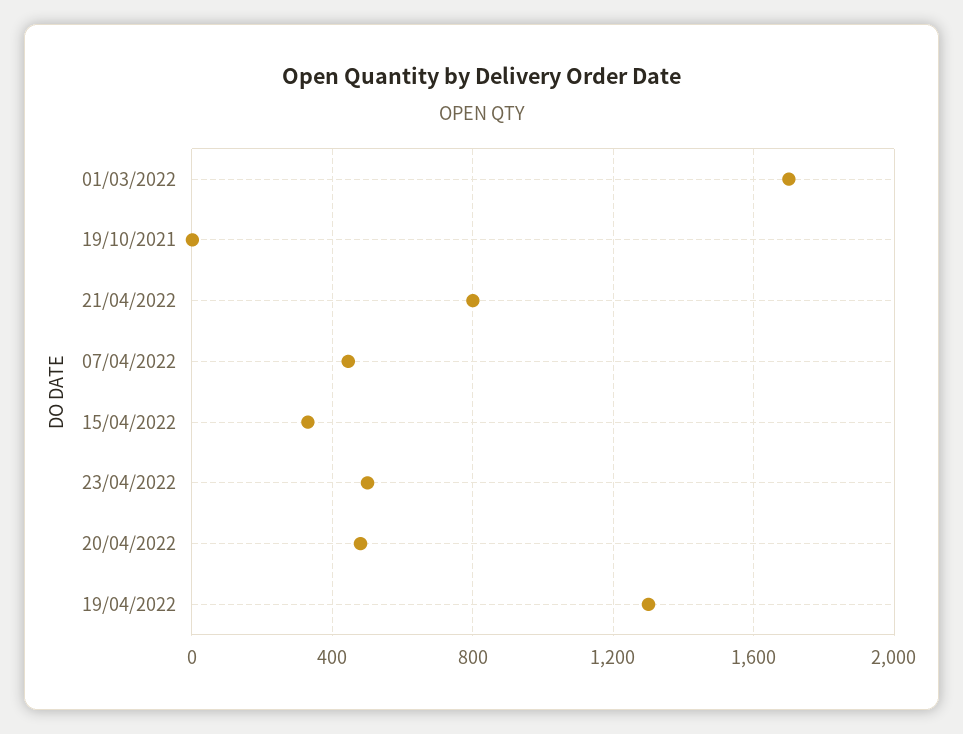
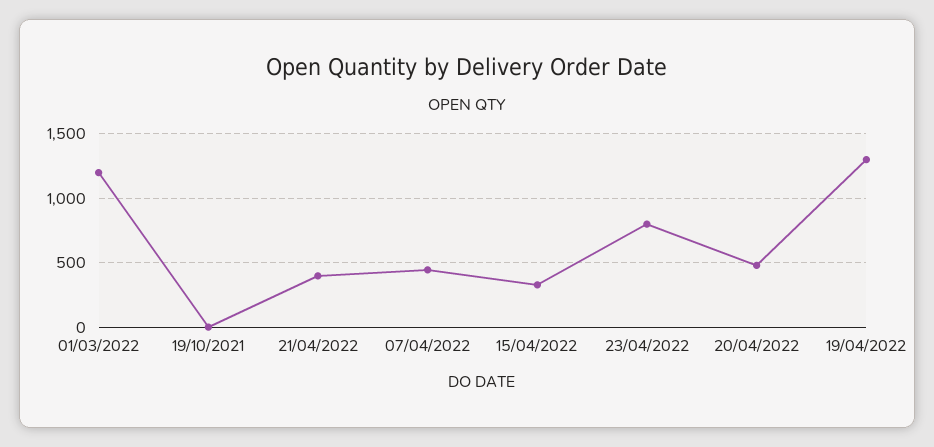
  {
-   "01/03/2022": 1700,
+   "01/03/2022": 1200,
    "19/10/2021": 0,
-   "21/04/2022": 800,
+   "21/04/2022": 400,
    "07/04/2022": 450,
    "15/04/2022": 350,
-   "23/04/2022": 500,
+   "23/04/2022": 800,
    "20/04/2022": 500,
    "19/04/2022": 1300
  }

